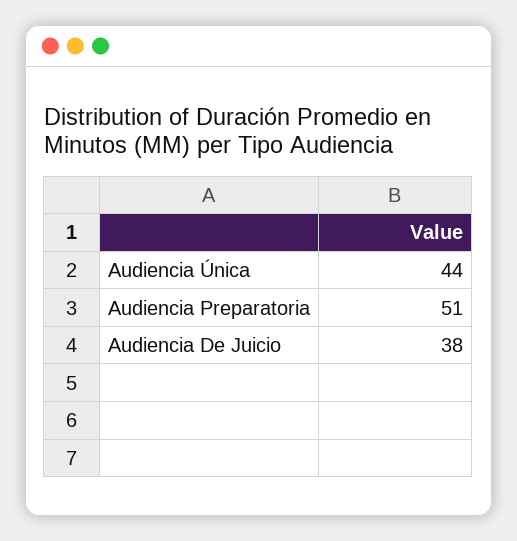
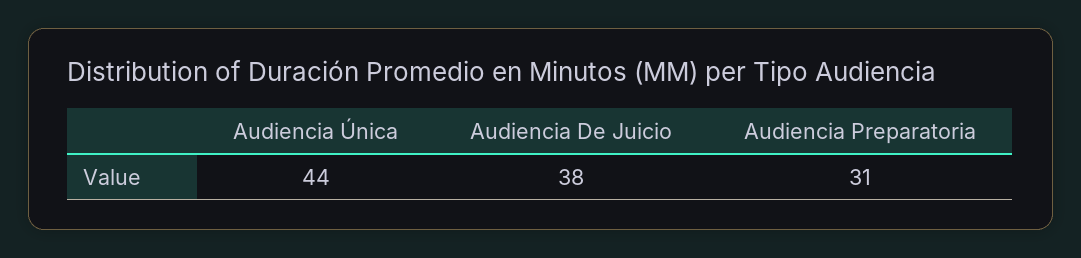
  {
    "Audiencia Única": 44,
-   "Audiencia Preparatoria": 51,
+   "Audiencia Preparatoria": 31,
    "Audiencia De Juicio": 38
  }

